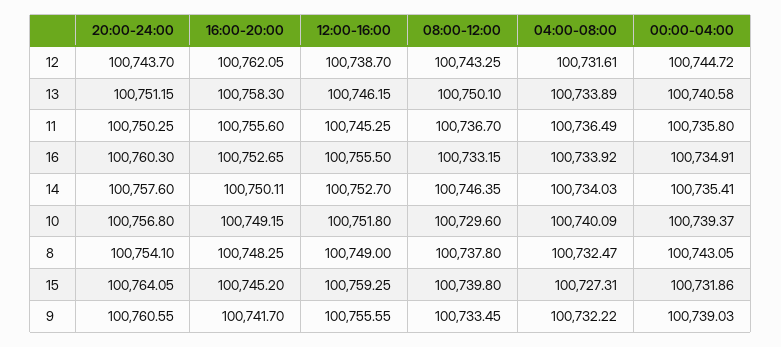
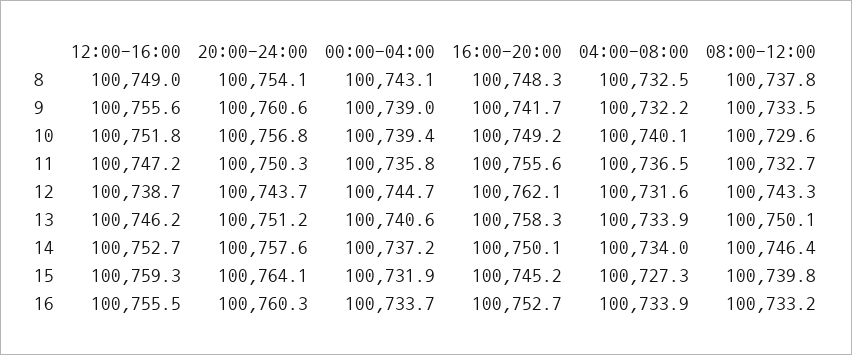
  {
    "20:00-24:00": {
      "12": 100743.7,
      "13": 100751.15,
      "11": 100750.25,
      "16": 100760.3,
      "14": 100757.6,
      "10": 100756.8,
      "8": 100754.1,
      "15": 100764.05,
      "9": 100760.55
    },
    "16:00-20:00": {
      "12": 100762.05,
      "13": 100758.3,
      "11": 100755.6,
      "16": 100752.65,
      "14": 100750.11,
      "10": 100749.15,
      "8": 100748.25,
      "15": 100745.2,
      "9": 100741.7
    },
    "12:00-16:00": {
      "12": 100738.7,
      "13": 100746.15,
-     "11": 100745.25,
+     "11": 100747.2,
      "16": 100755.5,
      "14": 100752.7,
      "10": 100751.8,
      "8": 100749,
      "15": 100759.25,
      "9": 100755.55
    },
    "08:00-12:00": {
      "12": 100743.25,
      "13": 100750.1,
-     "11": 100736.7,
+     "11": 100732.7,
      "16": 100733.15,
      "14": 100746.35,
      "10": 100729.6,
      "8": 100737.8,
      "15": 100739.8,
      "9": 100733.45
    },
    "04:00-08:00": {
      "12": 100731.61,
      "13": 100733.89,
      "11": 100736.49,
      "16": 100733.92,
      "14": 100734.03,
      "10": 100740.09,
      "8": 100732.47,
      "15": 100727.31,
      "9": 100732.22
    },
    "00:00-04:00": {
      "12": 100744.72,
      "13": 100740.58,
      "11": 100735.8,
-     "16": 100734.91,
+     "16": 100733.7,
-     "14": 100735.41,
+     "14": 100737.2,
      "10": 100739.37,
      "8": 100743.05,
      "15": 100731.86,
      "9": 100739.03
    }
  }

